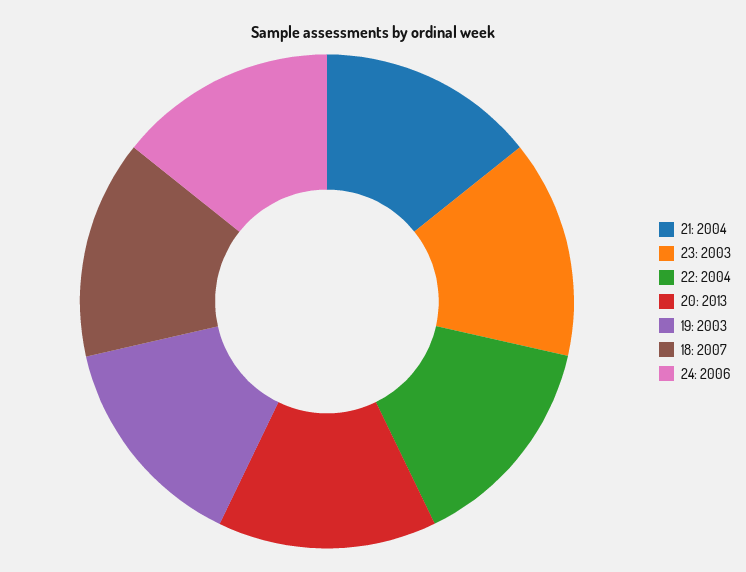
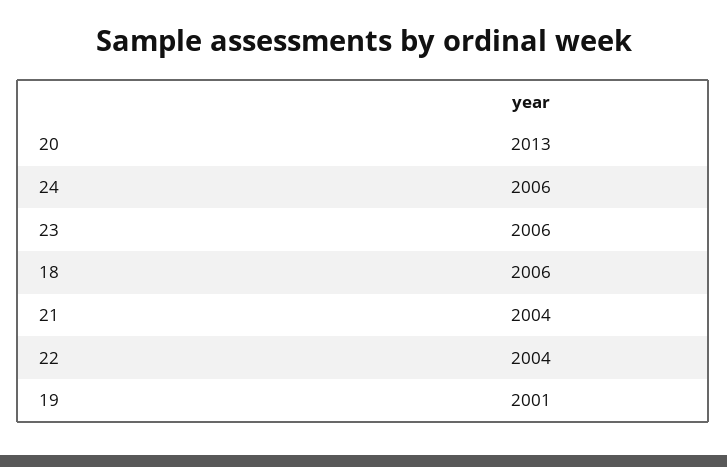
  {
    "21": 2004,
-   "23": 2003,
+   "23": 2006,
    "22": 2004,
    "20": 2013,
-   "19": 2003,
+   "19": 2001,
-   "18": 2007,
+   "18": 2006,
    "24": 2006
  }

